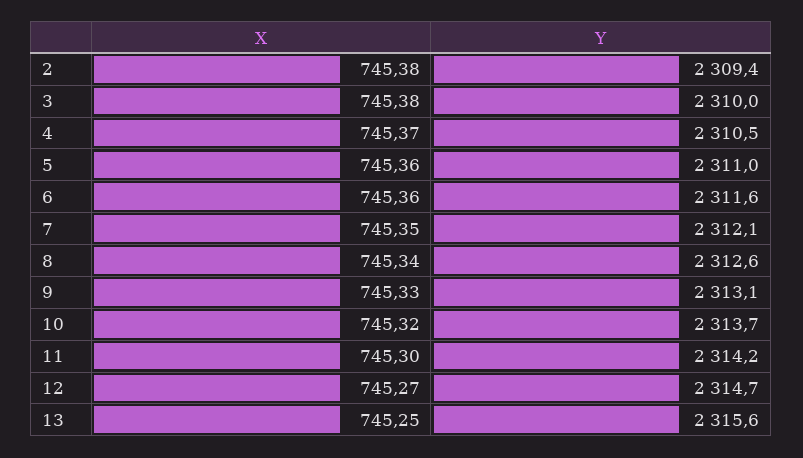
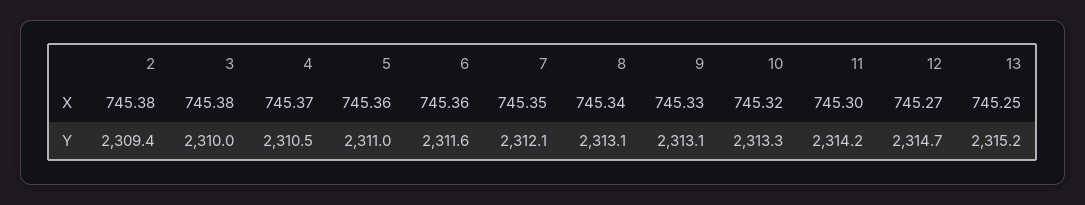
  {
    "X": {
      "2": 745.38,
      "3": 745.38,
      "4": 745.37,
      "5": 745.36,
      "6": 745.36,
      "7": 745.35,
      "8": 745.34,
      "9": 745.33,
      "10": 745.32,
      "11": 745.3,
      "12": 745.27,
      "13": 745.25
    },
    "Y": {
      "2": 2309.4,
      "3": 2310,
      "4": 2310.5,
      "5": 2311,
      "6": 2311.6,
      "7": 2312.1,
-     "8": 2312.6,
+     "8": 2313.1,
      "9": 2313.1,
-     "10": 2313.7,
+     "10": 2313.3,
      "11": 2314.2,
      "12": 2314.7,
-     "13": 2315.6
+     "13": 2315.2
    }
  }

